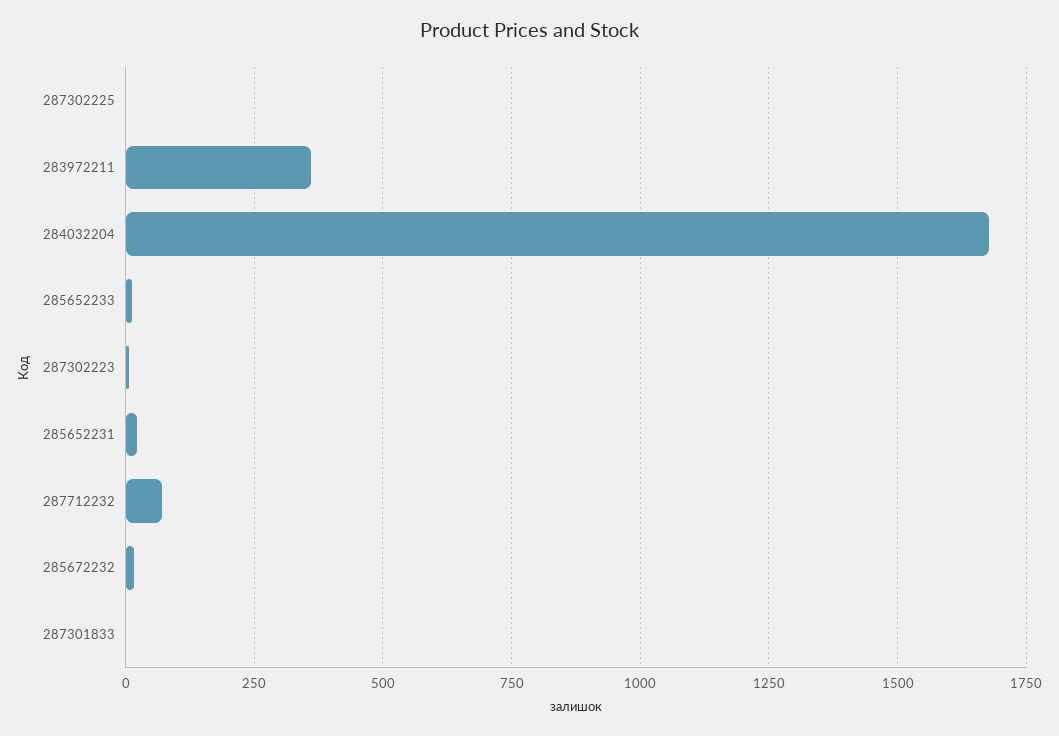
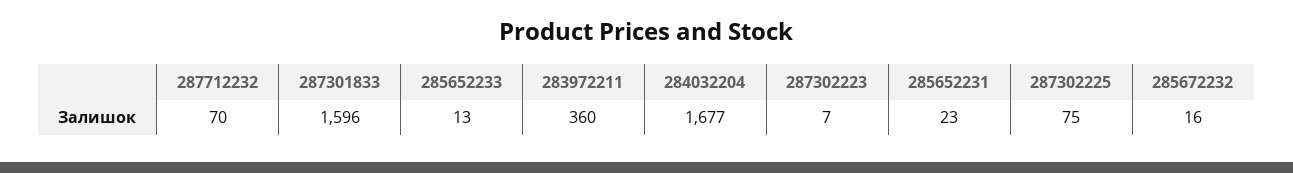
  {
-   "287302225": 0,
+   "287302225": 75,
    "283972211": 360,
    "284032204": 1677,
    "285652233": 13,
    "287302223": 7,
    "285652231": 23,
    "287712232": 70,
    "285672232": 16,
-   "287301833": 0
+   "287301833": 1596
  }

